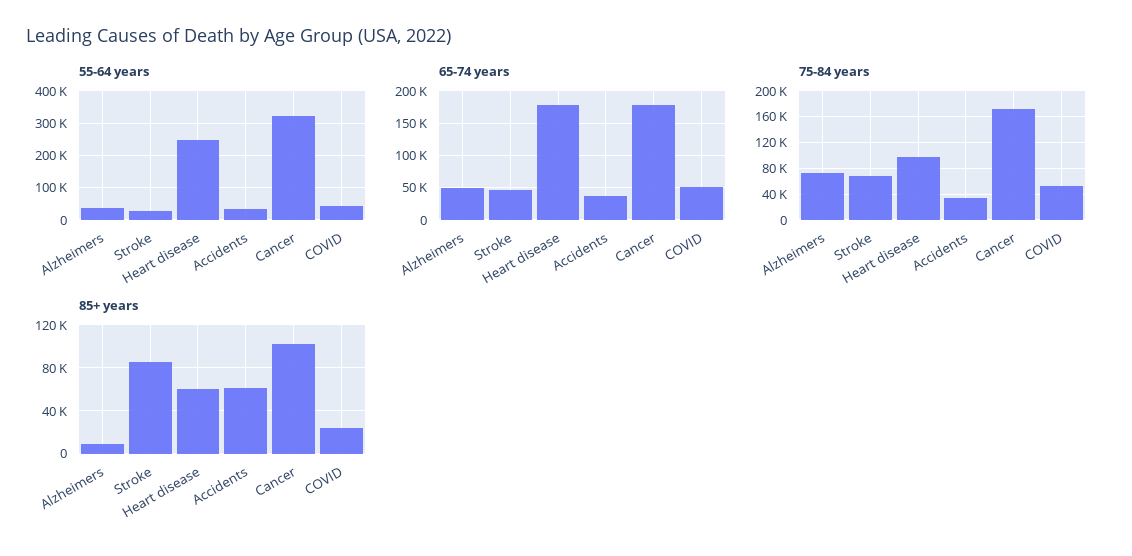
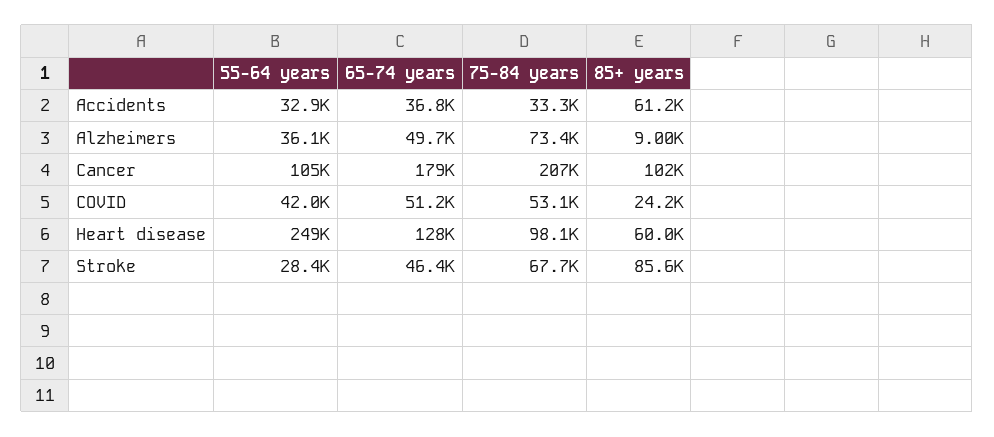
  {
    "55-64 years": {
      "Alzheimers": 36100,
      "Stroke": 28400,
      "Heart disease": 249000,
      "Accidents": 32900,
-     "Cancer": 320000,
+     "Cancer": 105000,
      "COVID": 42000
    },
    "65-74 years": {
      "Alzheimers": 49700,
      "Stroke": 46400,
-     "Heart disease": 180000,
+     "Heart disease": 128000,
      "Accidents": 36800,
      "Cancer": 179000,
      "COVID": 51200
    },
    "75-84 years": {
      "Alzheimers": 73400,
      "Stroke": 67700,
      "Heart disease": 98100,
      "Accidents": 33300,
-     "Cancer": 170000,
+     "Cancer": 207000,
      "COVID": 53100
    },
    "85+ years": {
      "Alzheimers": 9000,
      "Stroke": 85600,
      "Heart disease": 60000,
      "Accidents": 61200,
      "Cancer": 102000,
      "COVID": 24200
    }
  }

